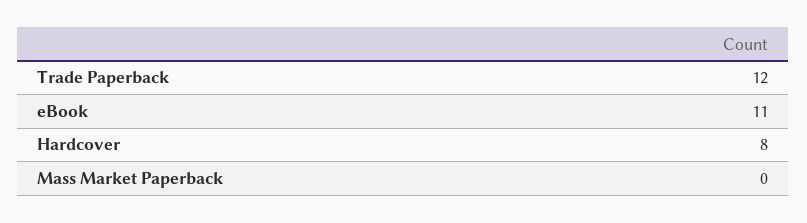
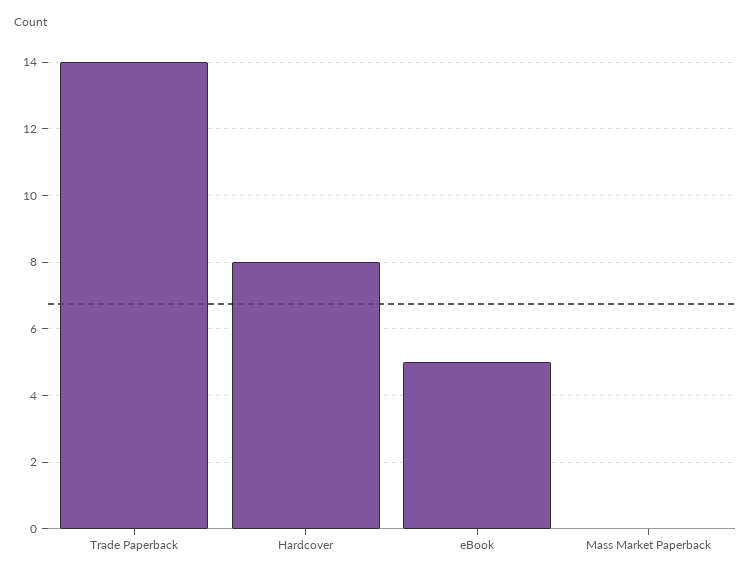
  {
-   "Trade Paperback": 12,
+   "Trade Paperback": 14,
-   "eBook": 11,
+   "eBook": 5,
    "Hardcover": 8,
    "Mass Market Paperback": 0
  }

